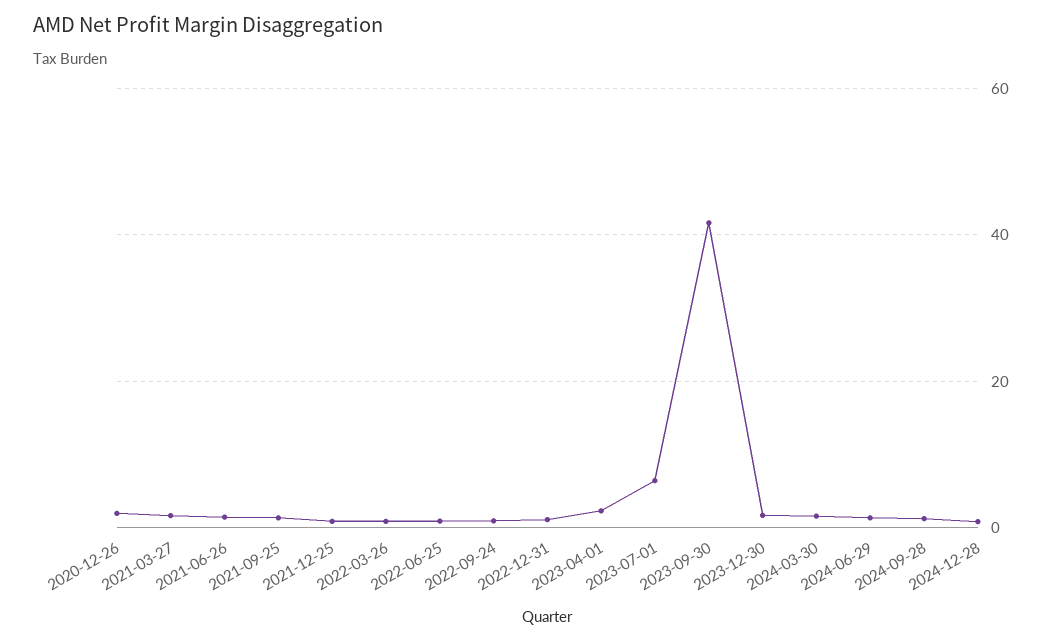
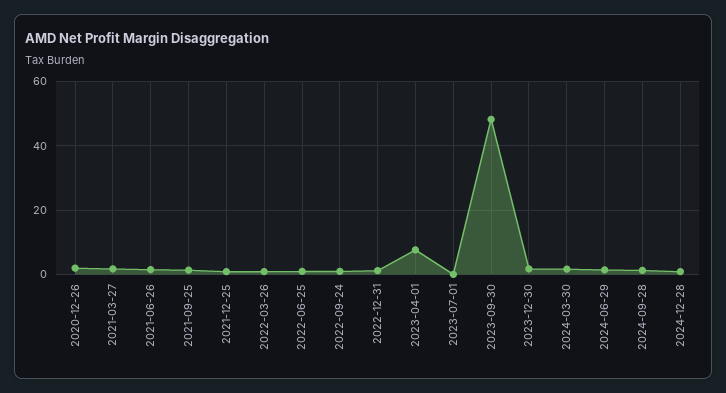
  {
    "2020-12-26": 2,
    "2021-03-27": 2,
    "2021-06-26": 2,
    "2021-09-25": 2,
    "2021-12-25": 0,
    "2022-03-26": 0,
    "2022-06-25": 0,
    "2022-09-24": 0,
    "2022-12-31": 2,
-   "2023-04-01": 2,
+   "2023-04-01": 8,
-   "2023-07-01": 6,
+   "2023-07-01": 0,
-   "2023-09-30": 42,
+   "2023-09-30": 48,
    "2023-12-30": 2,
    "2024-03-30": 2,
    "2024-06-29": 2,
    "2024-09-28": 2,
    "2024-12-28": 0
  }

